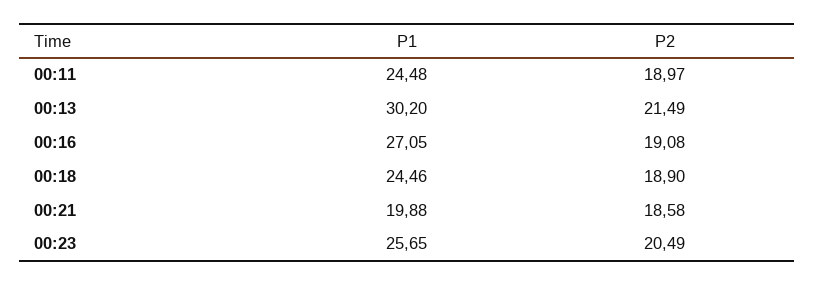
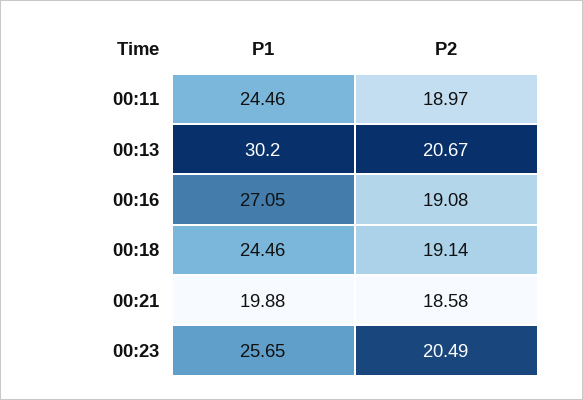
  {
    "P1": {
-     "00:11": 24.48,
+     "00:11": 24.46,
      "00:13": 30.2,
      "00:16": 27.05,
      "00:18": 24.46,
      "00:21": 19.88,
      "00:23": 25.65
    },
    "P2": {
      "00:11": 18.97,
-     "00:13": 21.49,
+     "00:13": 20.67,
      "00:16": 19.08,
-     "00:18": 18.9,
+     "00:18": 19.14,
      "00:21": 18.58,
      "00:23": 20.49
    }
  }

